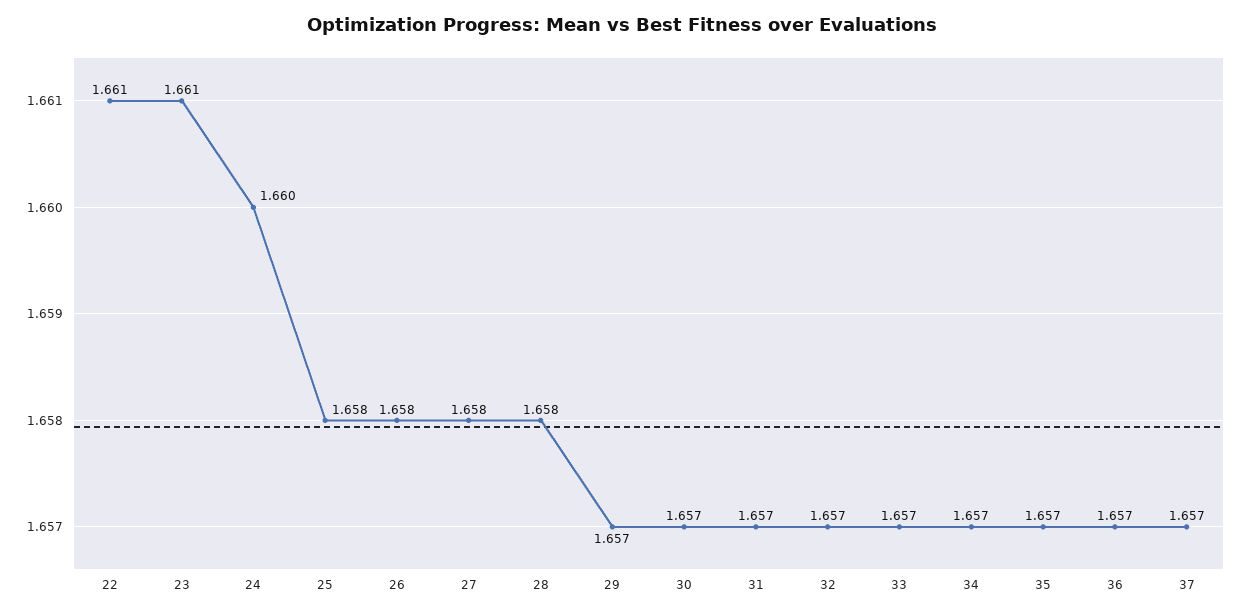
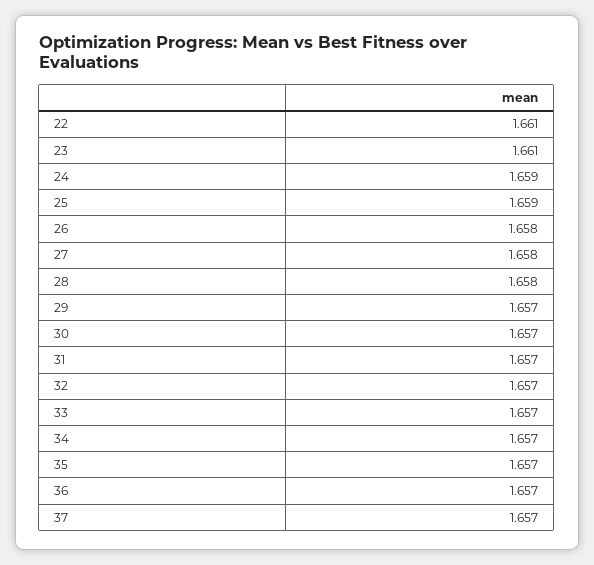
  {
    "22": 1.661,
    "23": 1.661,
-   "24": 1.66,
+   "24": 1.659,
-   "25": 1.658,
+   "25": 1.659,
    "26": 1.658,
    "27": 1.658,
    "28": 1.658,
    "29": 1.657,
    "30": 1.657,
    "31": 1.657,
    "32": 1.657,
    "33": 1.657,
    "34": 1.657,
    "35": 1.657,
    "36": 1.657,
    "37": 1.657
  }

